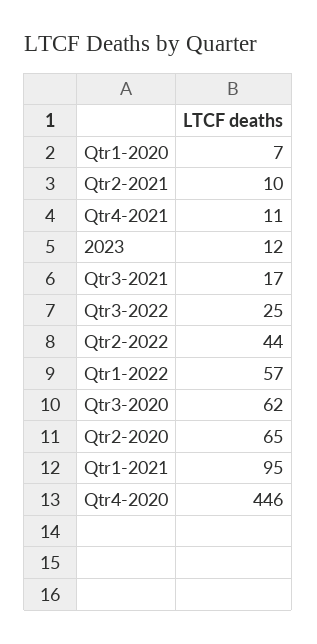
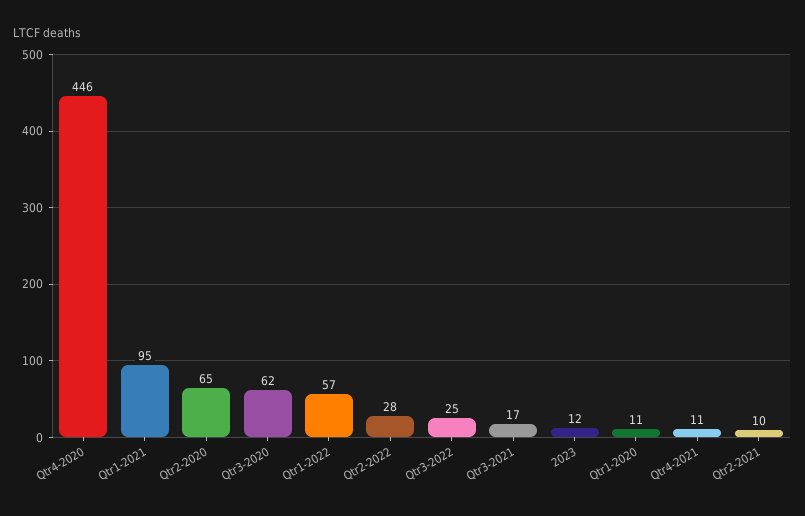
  {
-   "Qtr1-2020": 7,
+   "Qtr1-2020": 11,
    "Qtr2-2021": 10,
    "Qtr4-2021": 11,
    "2023": 12,
    "Qtr3-2021": 17,
    "Qtr3-2022": 25,
-   "Qtr2-2022": 44,
+   "Qtr2-2022": 28,
    "Qtr1-2022": 57,
    "Qtr3-2020": 62,
    "Qtr2-2020": 65,
    "Qtr1-2021": 95,
    "Qtr4-2020": 446
  }

